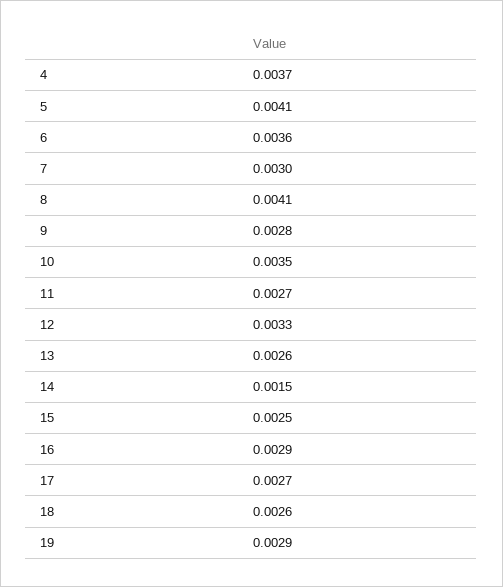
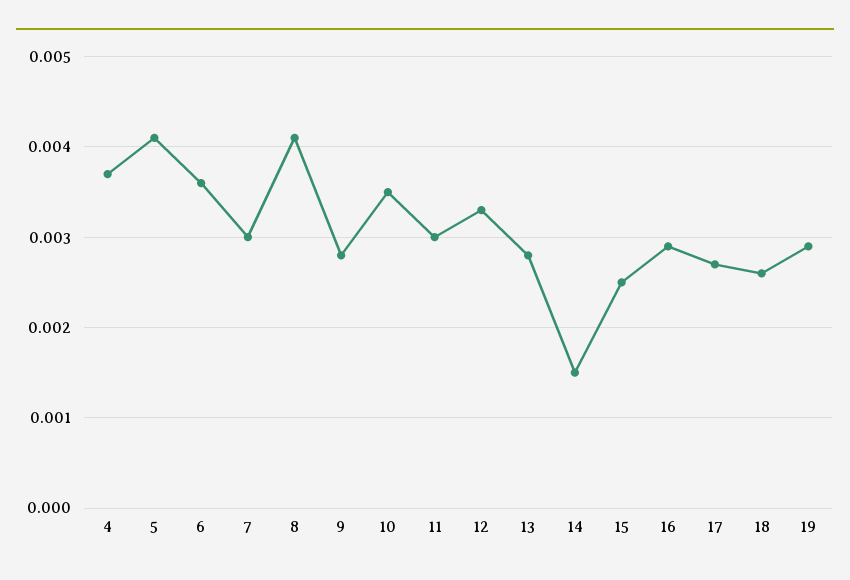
  {
    "4": 0.0037,
    "5": 0.0041,
    "6": 0.0036,
    "7": 0.003,
    "8": 0.0041,
    "9": 0.0028,
    "10": 0.0035,
-   "11": 0.0027,
+   "11": 0.003,
    "12": 0.0033,
-   "13": 0.0026,
+   "13": 0.0028,
    "14": 0.0015,
    "15": 0.0025,
    "16": 0.0029,
    "17": 0.0027,
    "18": 0.0026,
    "19": 0.0029
  }

